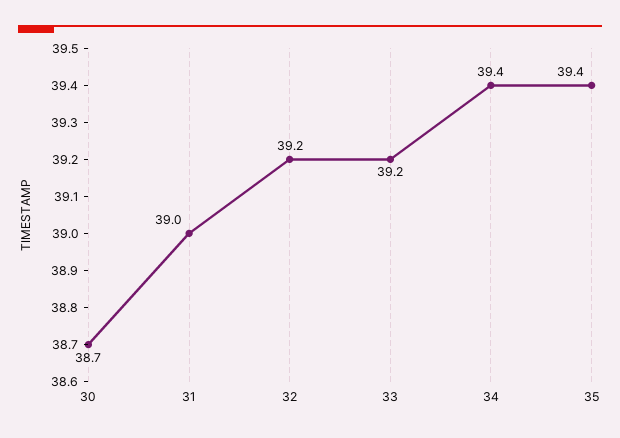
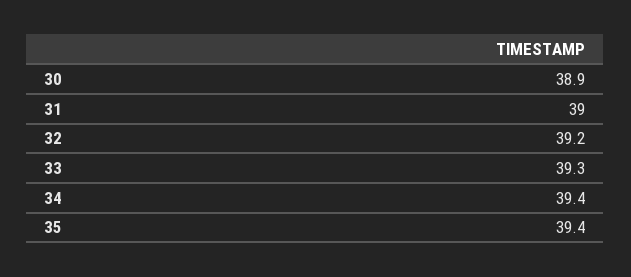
  {
-   "30": 38.7,
+   "30": 38.9,
    "31": 39,
    "32": 39.2,
-   "33": 39.2,
+   "33": 39.3,
    "34": 39.4,
    "35": 39.4
  }

